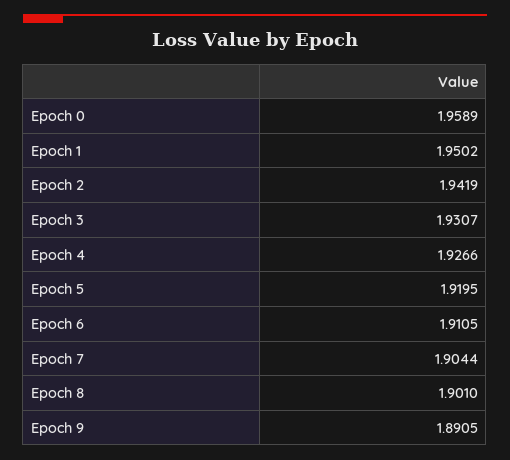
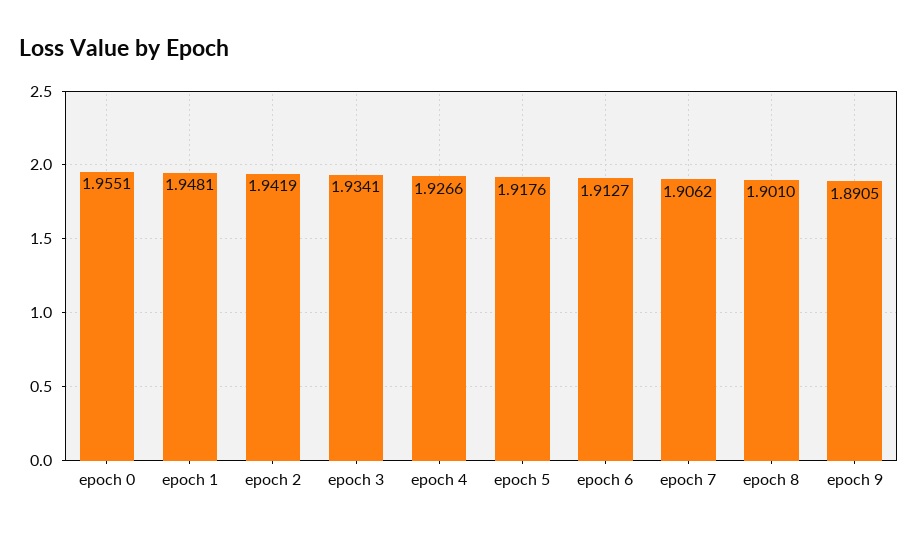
  {
-   "Epoch 0": 1.9589,
+   "Epoch 0": 1.9551,
-   "Epoch 1": 1.9502,
+   "Epoch 1": 1.9481,
    "Epoch 2": 1.9419,
-   "Epoch 3": 1.9307,
+   "Epoch 3": 1.9341,
    "Epoch 4": 1.9266,
-   "Epoch 5": 1.9195,
+   "Epoch 5": 1.9176,
-   "Epoch 6": 1.9105,
+   "Epoch 6": 1.9127,
-   "Epoch 7": 1.9044,
+   "Epoch 7": 1.9062,
    "Epoch 8": 1.901,
    "Epoch 9": 1.8905
  }

